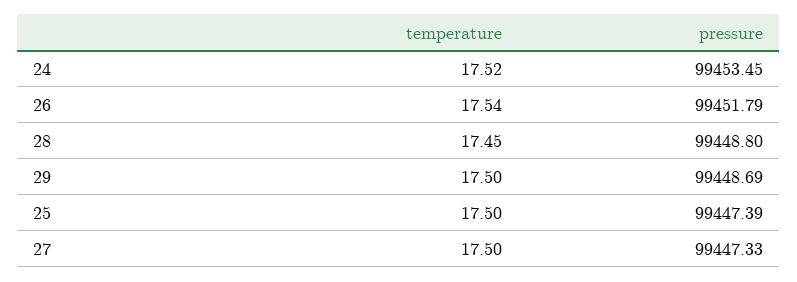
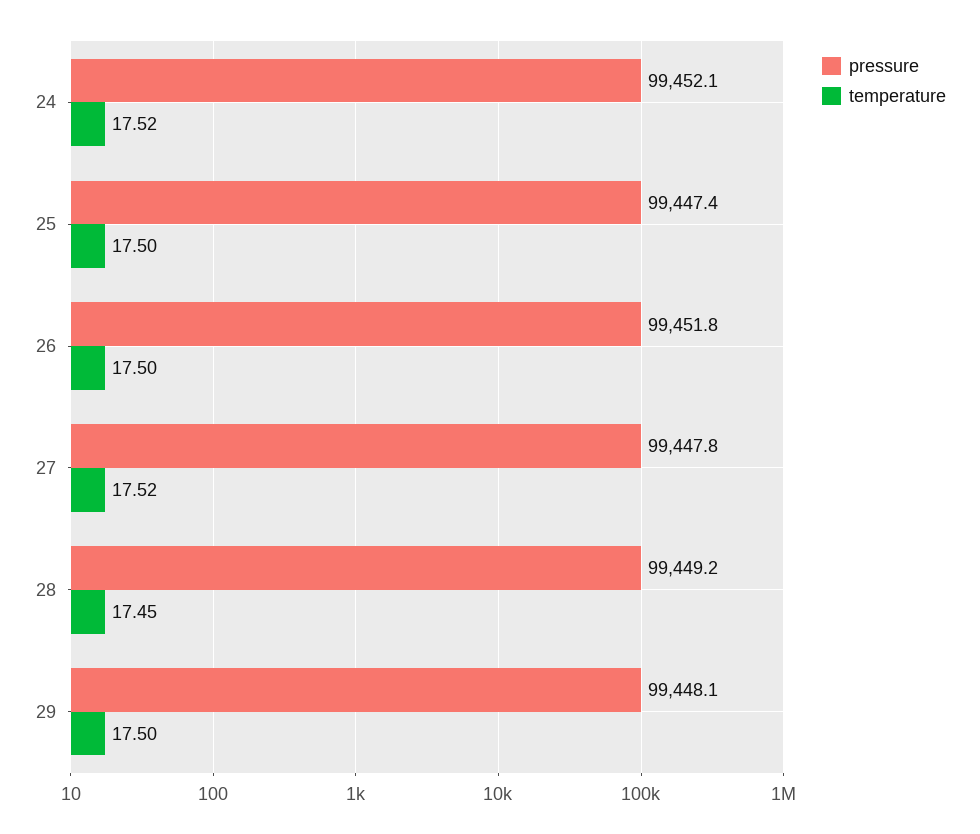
  {
    "temperature": {
      "24": 17.52,
-     "26": 17.54,
+     "26": 17.5,
      "28": 17.45,
      "29": 17.5,
      "25": 17.5,
-     "27": 17.5
+     "27": 17.52
    },
    "pressure": {
-     "24": 99453.45,
+     "24": 99452.1,
      "26": 99451.79,
-     "28": 99448.8,
+     "28": 99449.2,
-     "29": 99448.69,
+     "29": 99448.1,
      "25": 99447.39,
-     "27": 99447.33
+     "27": 99447.8
    }
  }

